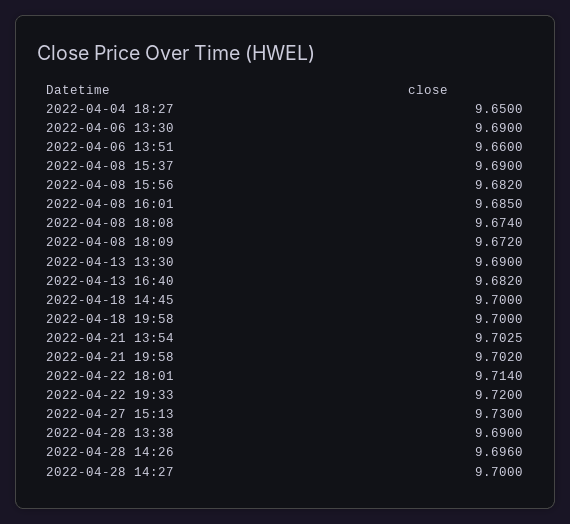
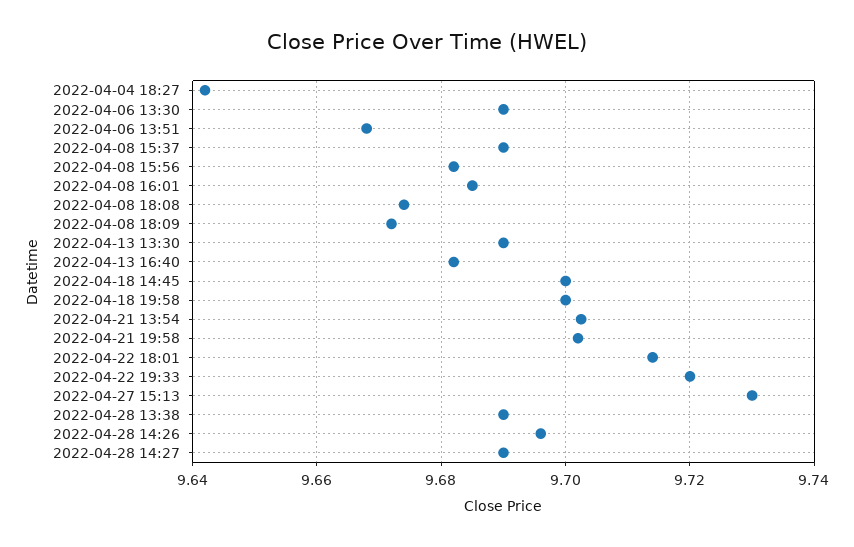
  {
-   "2022-04-04 18:27": 9.65,
+   "2022-04-04 18:27": 9.642,
    "2022-04-06 13:30": 9.69,
-   "2022-04-06 13:51": 9.66,
+   "2022-04-06 13:51": 9.668,
    "2022-04-08 15:37": 9.69,
    "2022-04-08 15:56": 9.682,
    "2022-04-08 16:01": 9.685,
    "2022-04-08 18:08": 9.674,
    "2022-04-08 18:09": 9.672,
    "2022-04-13 13:30": 9.69,
    "2022-04-13 16:40": 9.682,
    "2022-04-18 14:45": 9.7,
    "2022-04-18 19:58": 9.7,
    "2022-04-21 13:54": 9.7025,
    "2022-04-21 19:58": 9.702,
    "2022-04-22 18:01": 9.714,
    "2022-04-22 19:33": 9.72,
    "2022-04-27 15:13": 9.73,
    "2022-04-28 13:38": 9.69,
    "2022-04-28 14:26": 9.696,
-   "2022-04-28 14:27": 9.7
+   "2022-04-28 14:27": 9.69
  }

